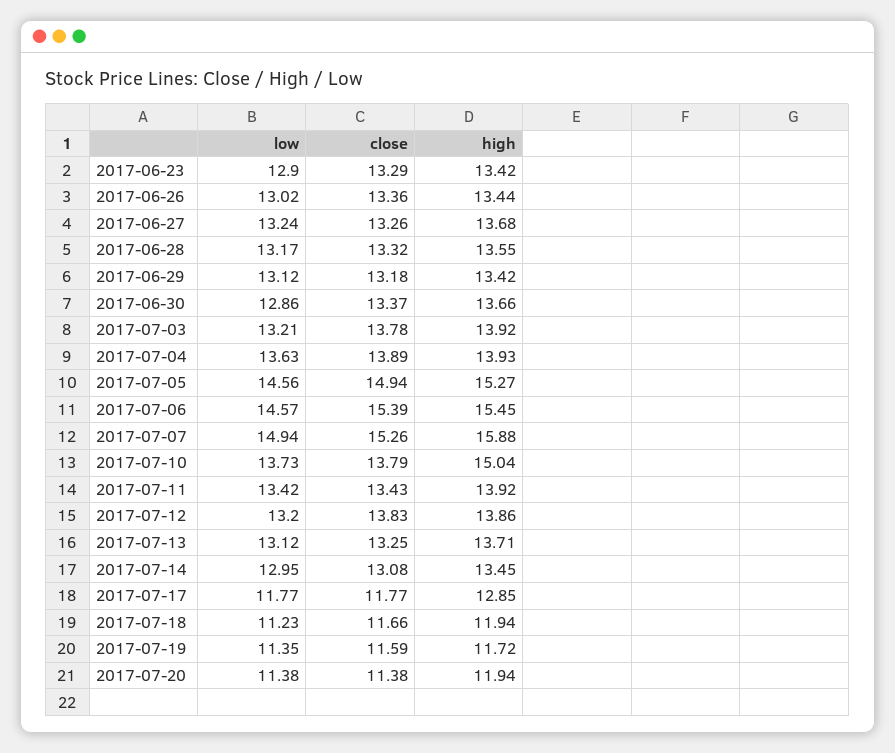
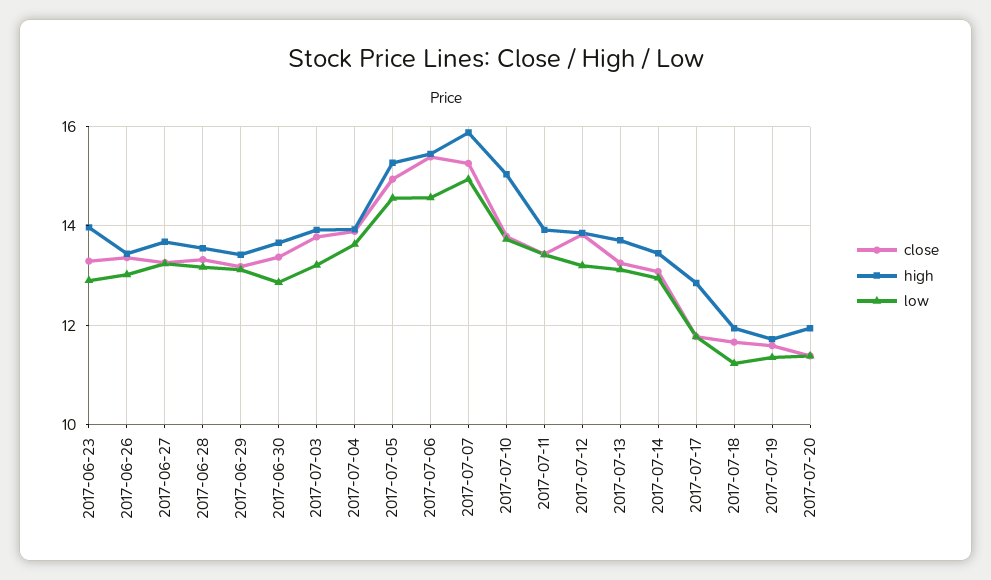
  {
    "low": {
      "2017-06-23": 12.9,
      "2017-06-26": 13.02,
      "2017-06-27": 13.24,
      "2017-06-28": 13.17,
      "2017-06-29": 13.12,
      "2017-06-30": 12.86,
      "2017-07-03": 13.21,
      "2017-07-04": 13.63,
      "2017-07-05": 14.56,
      "2017-07-06": 14.57,
      "2017-07-07": 14.94,
      "2017-07-10": 13.73,
      "2017-07-11": 13.42,
      "2017-07-12": 13.2,
      "2017-07-13": 13.12,
      "2017-07-14": 12.95,
      "2017-07-17": 11.77,
      "2017-07-18": 11.23,
      "2017-07-19": 11.35,
      "2017-07-20": 11.38
    },
    "close": {
      "2017-06-23": 13.29,
      "2017-06-26": 13.36,
      "2017-06-27": 13.26,
      "2017-06-28": 13.32,
      "2017-06-29": 13.18,
      "2017-06-30": 13.37,
      "2017-07-03": 13.78,
      "2017-07-04": 13.89,
      "2017-07-05": 14.94,
      "2017-07-06": 15.39,
      "2017-07-07": 15.26,
      "2017-07-10": 13.79,
      "2017-07-11": 13.43,
      "2017-07-12": 13.83,
      "2017-07-13": 13.25,
      "2017-07-14": 13.08,
      "2017-07-17": 11.77,
      "2017-07-18": 11.66,
      "2017-07-19": 11.59,
      "2017-07-20": 11.38
    },
    "high": {
-     "2017-06-23": 13.42,
+     "2017-06-23": 14,
      "2017-06-26": 13.44,
      "2017-06-27": 13.68,
      "2017-06-28": 13.55,
      "2017-06-29": 13.42,
      "2017-06-30": 13.66,
      "2017-07-03": 13.92,
      "2017-07-04": 13.93,
      "2017-07-05": 15.27,
      "2017-07-06": 15.45,
      "2017-07-07": 15.88,
      "2017-07-10": 15.04,
      "2017-07-11": 13.92,
      "2017-07-12": 13.86,
      "2017-07-13": 13.71,
      "2017-07-14": 13.45,
      "2017-07-17": 12.85,
      "2017-07-18": 11.94,
      "2017-07-19": 11.72,
      "2017-07-20": 11.94
    }
  }

